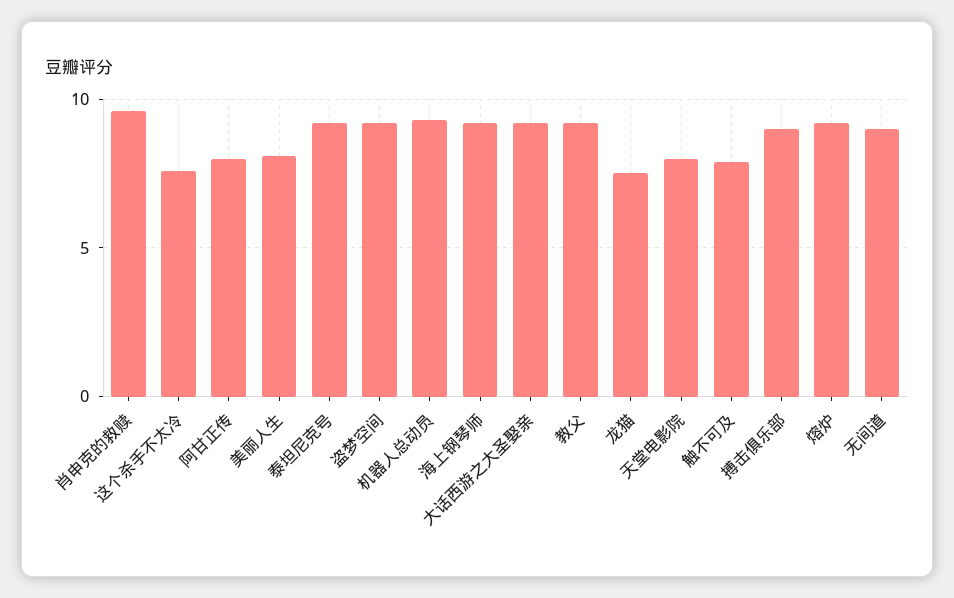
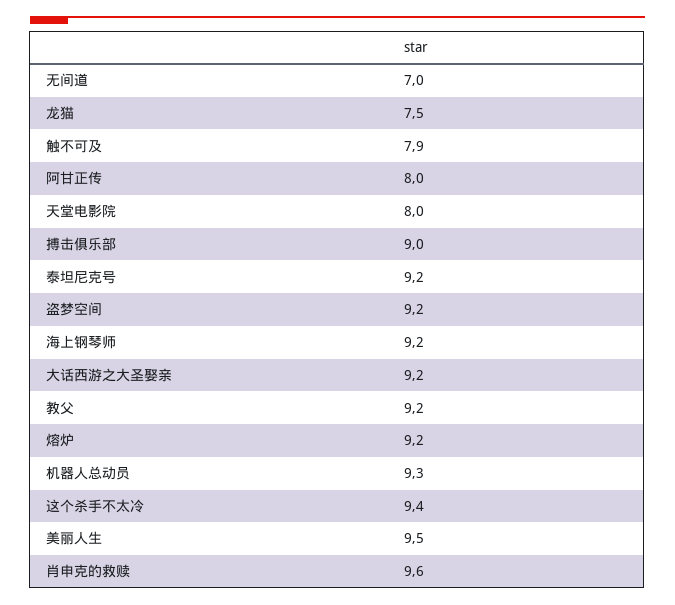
  {
    "肖申克的救赎": 9.6,
-   "这个杀手不太冷": 7.5,
+   "这个杀手不太冷": 9.4,
    "阿甘正传": 8,
-   "美丽人生": 8,
+   "美丽人生": 9.5,
    "泰坦尼克号": 9.2,
    "盗梦空间": 9.2,
    "机器人总动员": 9.3,
    "海上钢琴师": 9.2,
    "大话西游之大圣娶亲": 9.2,
    "教父": 9.2,
    "龙猫": 7.5,
    "天堂电影院": 8,
    "触不可及": 7.9,
    "搏击俱乐部": 9,
    "熔炉": 9.2,
-   "无间道": 9
+   "无间道": 7
  }

